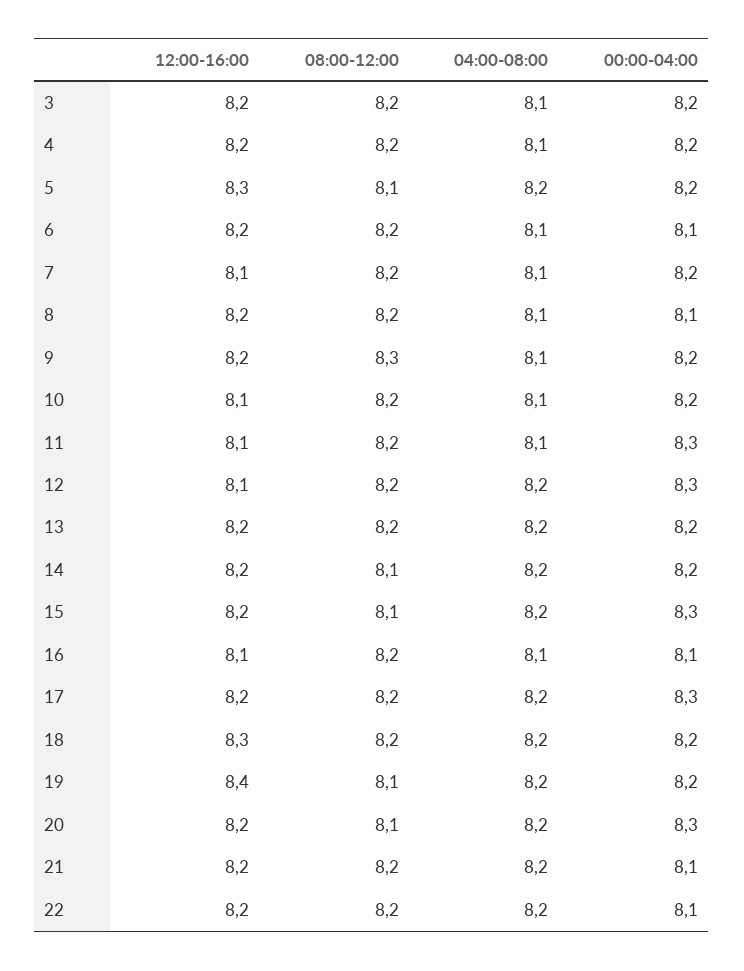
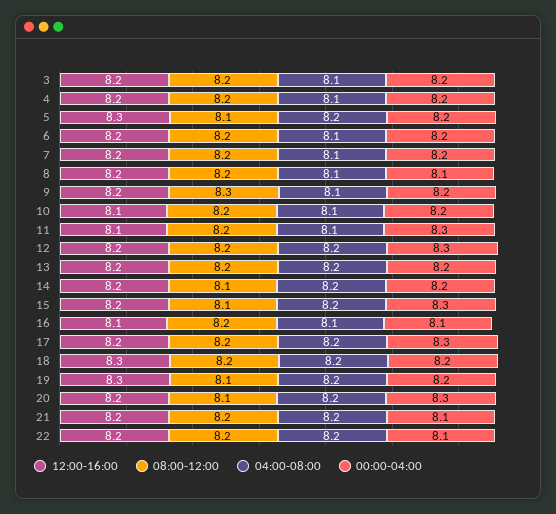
  {
    "12:00-16:00": {
      "3": 8.2,
      "4": 8.2,
      "5": 8.3,
      "6": 8.2,
-     "7": 8.1,
+     "7": 8.2,
      "8": 8.2,
      "9": 8.2,
      "10": 8.1,
      "11": 8.1,
-     "12": 8.1,
+     "12": 8.2,
      "13": 8.2,
      "14": 8.2,
      "15": 8.2,
      "16": 8.1,
      "17": 8.2,
      "18": 8.3,
-     "19": 8.4,
+     "19": 8.3,
      "20": 8.2,
      "21": 8.2,
      "22": 8.2
    },
    "08:00-12:00": {
      "3": 8.2,
      "4": 8.2,
      "5": 8.1,
      "6": 8.2,
      "7": 8.2,
      "8": 8.2,
      "9": 8.3,
      "10": 8.2,
      "11": 8.2,
      "12": 8.2,
      "13": 8.2,
      "14": 8.1,
      "15": 8.1,
      "16": 8.2,
      "17": 8.2,
      "18": 8.2,
      "19": 8.1,
      "20": 8.1,
      "21": 8.2,
      "22": 8.2
    },
    "04:00-08:00": {
      "3": 8.1,
      "4": 8.1,
      "5": 8.2,
      "6": 8.1,
      "7": 8.1,
      "8": 8.1,
      "9": 8.1,
      "10": 8.1,
      "11": 8.1,
      "12": 8.2,
      "13": 8.2,
      "14": 8.2,
      "15": 8.2,
      "16": 8.1,
      "17": 8.2,
      "18": 8.2,
      "19": 8.2,
      "20": 8.2,
      "21": 8.2,
      "22": 8.2
    },
    "00:00-04:00": {
      "3": 8.2,
      "4": 8.2,
      "5": 8.2,
-     "6": 8.1,
+     "6": 8.2,
      "7": 8.2,
      "8": 8.1,
      "9": 8.2,
      "10": 8.2,
      "11": 8.3,
      "12": 8.3,
      "13": 8.2,
      "14": 8.2,
      "15": 8.3,
      "16": 8.1,
      "17": 8.3,
      "18": 8.2,
      "19": 8.2,
      "20": 8.3,
      "21": 8.1,
      "22": 8.1
    }
  }

